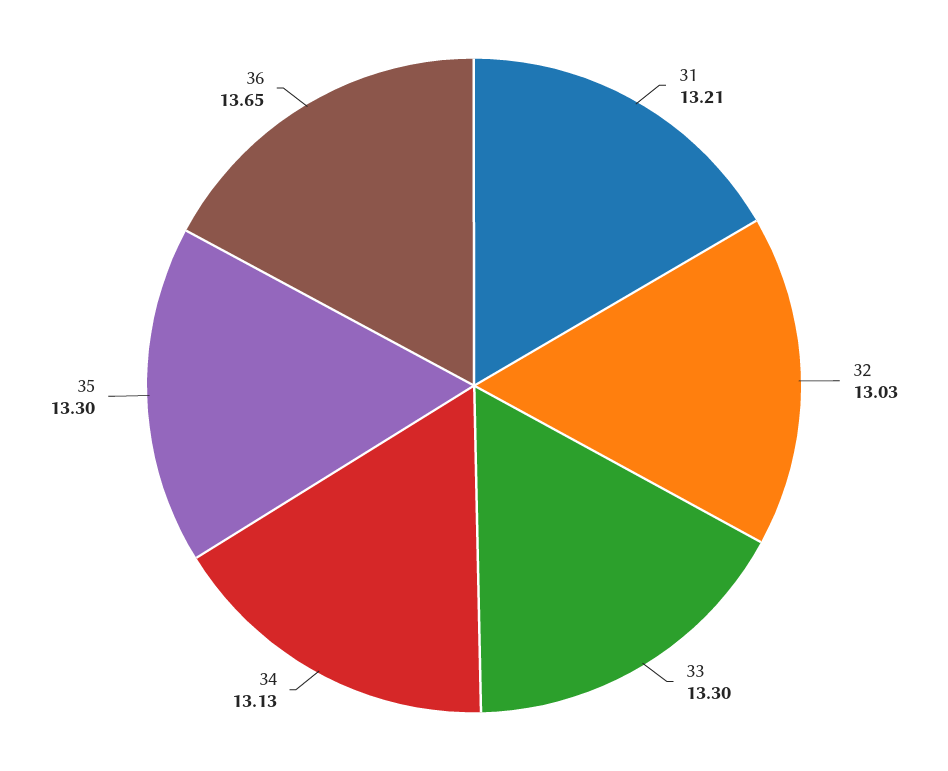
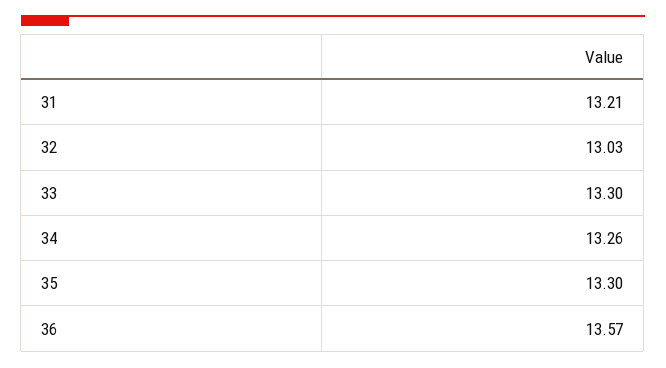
  {
    "31": 13.21,
    "32": 13.03,
    "33": 13.3,
-   "34": 13.13,
+   "34": 13.26,
    "35": 13.3,
-   "36": 13.65
+   "36": 13.57
  }

